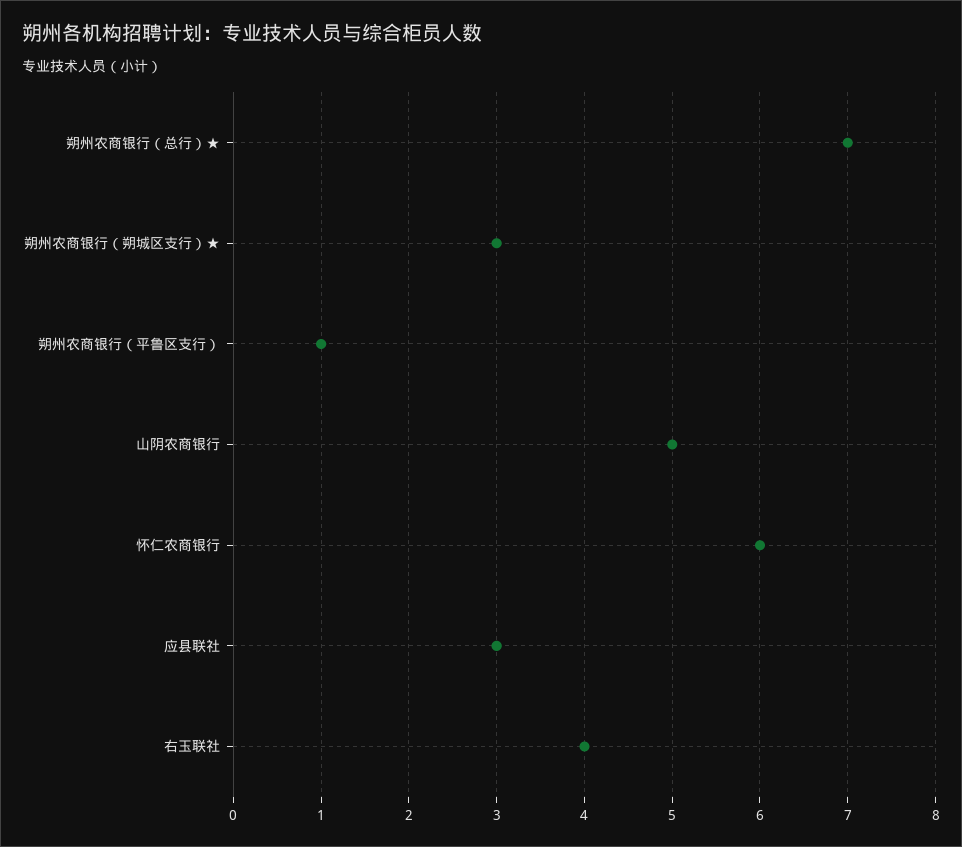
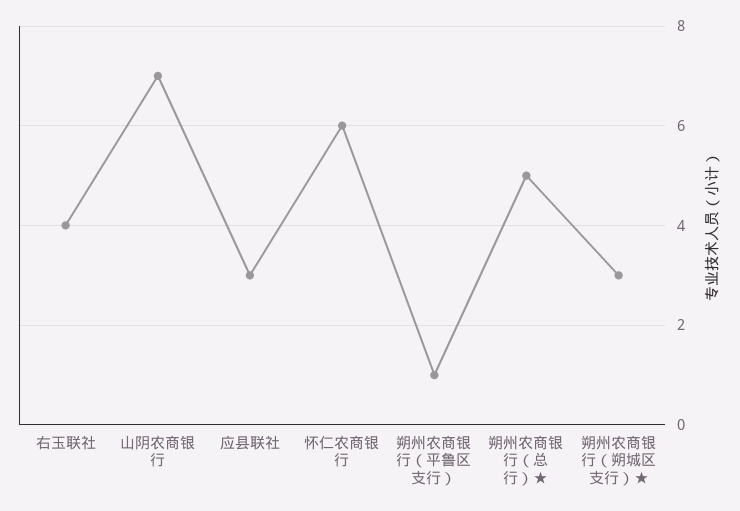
  {
-   "朔州农商银行（总行）★": 7,
+   "朔州农商银行（总行）★": 5,
    "朔州农商银行（朔城区支行）★": 3,
    "朔州农商银行（平鲁区支行）": 1,
-   "山阴农商银行": 5,
+   "山阴农商银行": 7,
    "怀仁农商银行": 6,
    "应县联社": 3,
    "右玉联社": 4
  }

